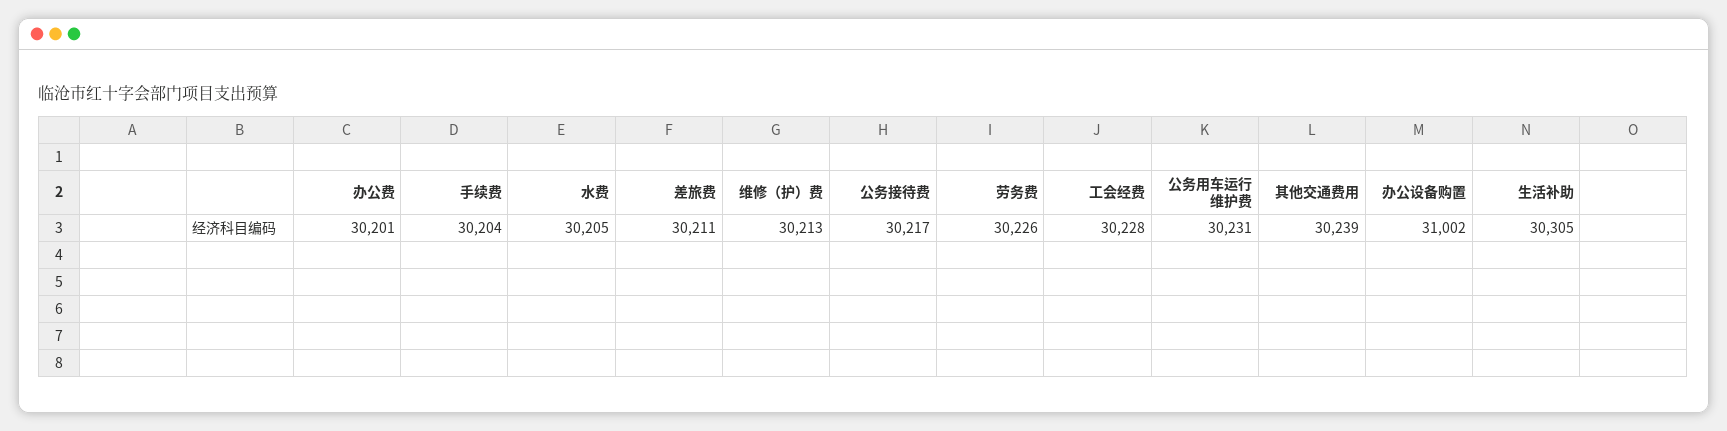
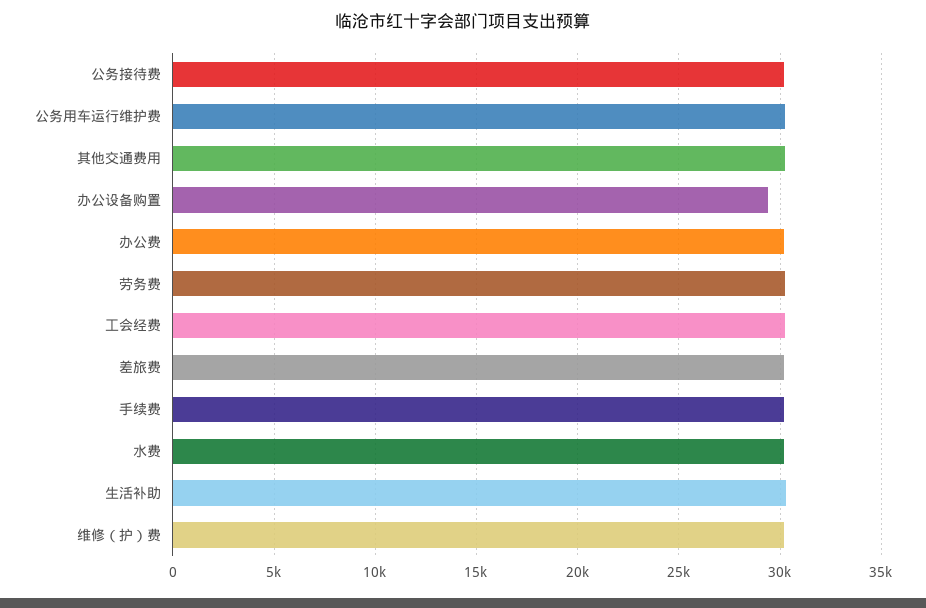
  {
    "办公费": 30201,
    "手续费": 30204,
    "水费": 30205,
    "差旅费": 30211,
    "维修（护）费": 30213,
    "公务接待费": 30217,
    "劳务费": 30226,
    "工会经费": 30228,
    "公务用车运行维护费": 30231,
    "其他交通费用": 30239,
-   "办公设备购置": 31002,
+   "办公设备购置": 29500,
    "生活补助": 30305
  }

